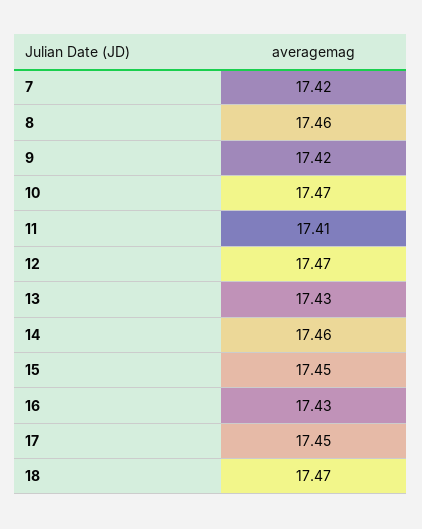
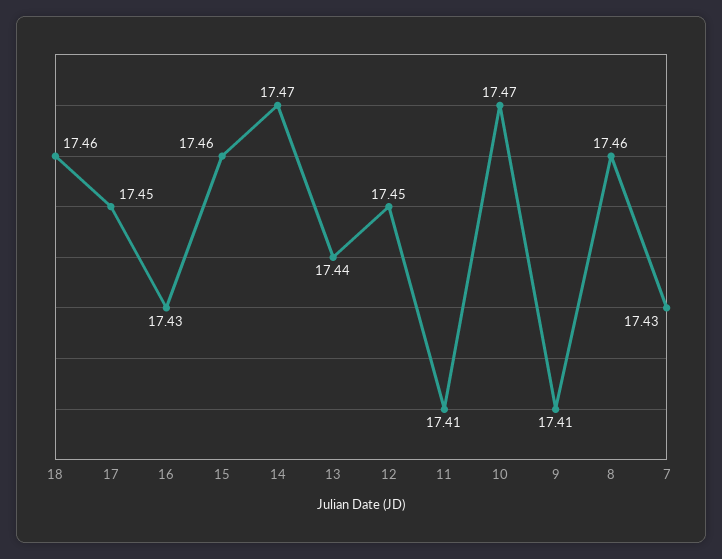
  {
-   "7": 17.42,
+   "7": 17.43,
    "8": 17.46,
-   "9": 17.42,
+   "9": 17.41,
    "10": 17.47,
    "11": 17.41,
-   "12": 17.47,
+   "12": 17.45,
-   "13": 17.43,
+   "13": 17.44,
-   "14": 17.46,
+   "14": 17.47,
-   "15": 17.45,
+   "15": 17.46,
    "16": 17.43,
    "17": 17.45,
-   "18": 17.47
+   "18": 17.46
  }

